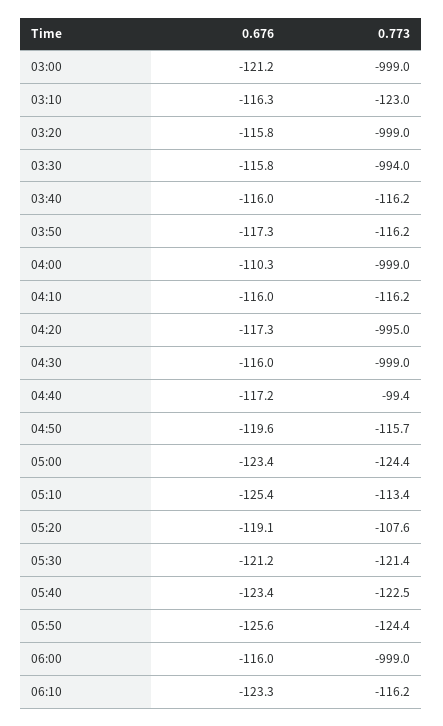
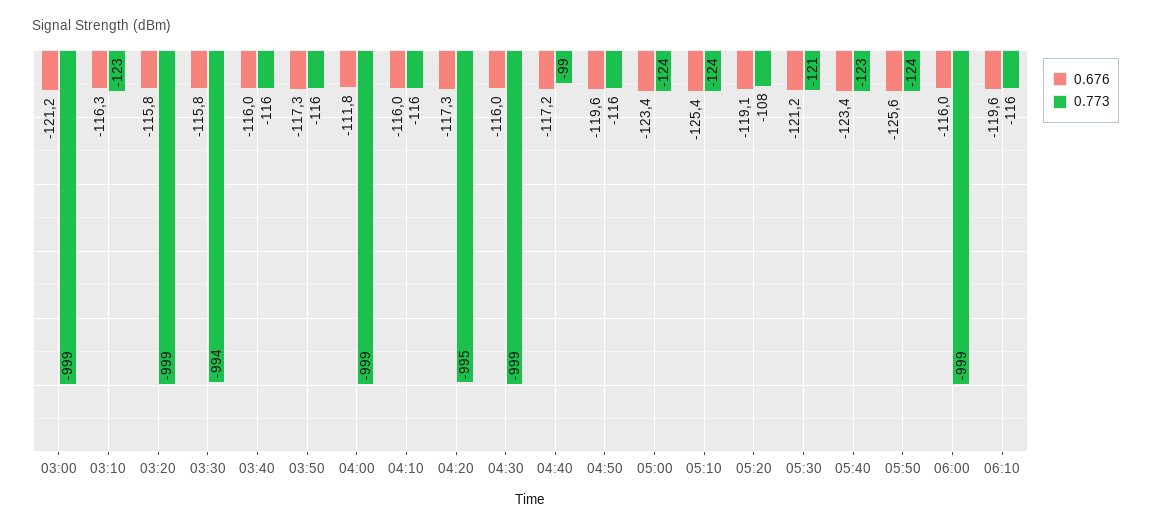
  {
    "0.676": {
      "03:00": -121.2,
      "03:10": -116.3,
      "03:20": -115.8,
      "03:30": -115.8,
      "03:40": -116,
      "03:50": -117.3,
-     "04:00": -110.3,
+     "04:00": -111.8,
      "04:10": -116,
      "04:20": -117.3,
      "04:30": -116,
      "04:40": -117.2,
      "04:50": -119.6,
      "05:00": -123.4,
      "05:10": -125.4,
      "05:20": -119.1,
      "05:30": -121.2,
      "05:40": -123.4,
      "05:50": -125.6,
      "06:00": -116,
-     "06:10": -123.3
+     "06:10": -119.6
    },
    "0.773": {
      "03:00": -999,
      "03:10": -123,
      "03:20": -999,
      "03:30": -994,
      "03:40": -116.2,
      "03:50": -116.2,
      "04:00": -999,
      "04:10": -116.2,
      "04:20": -995,
      "04:30": -999,
      "04:40": -99.4,
      "04:50": -115.7,
      "05:00": -124.4,
-     "05:10": -113.4,
+     "05:10": -124,
      "05:20": -107.6,
      "05:30": -121.4,
      "05:40": -122.5,
      "05:50": -124.4,
      "06:00": -999,
      "06:10": -116.2
    }
  }

